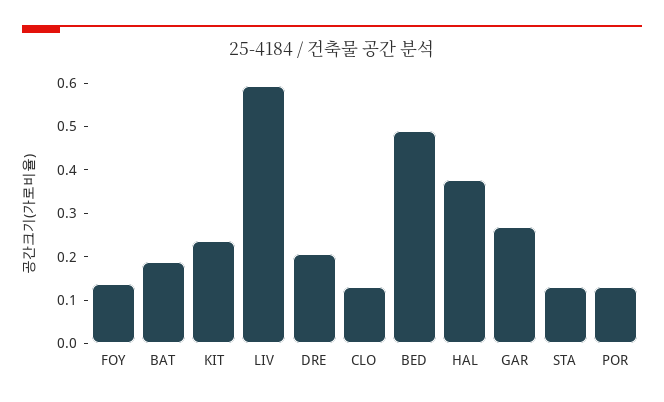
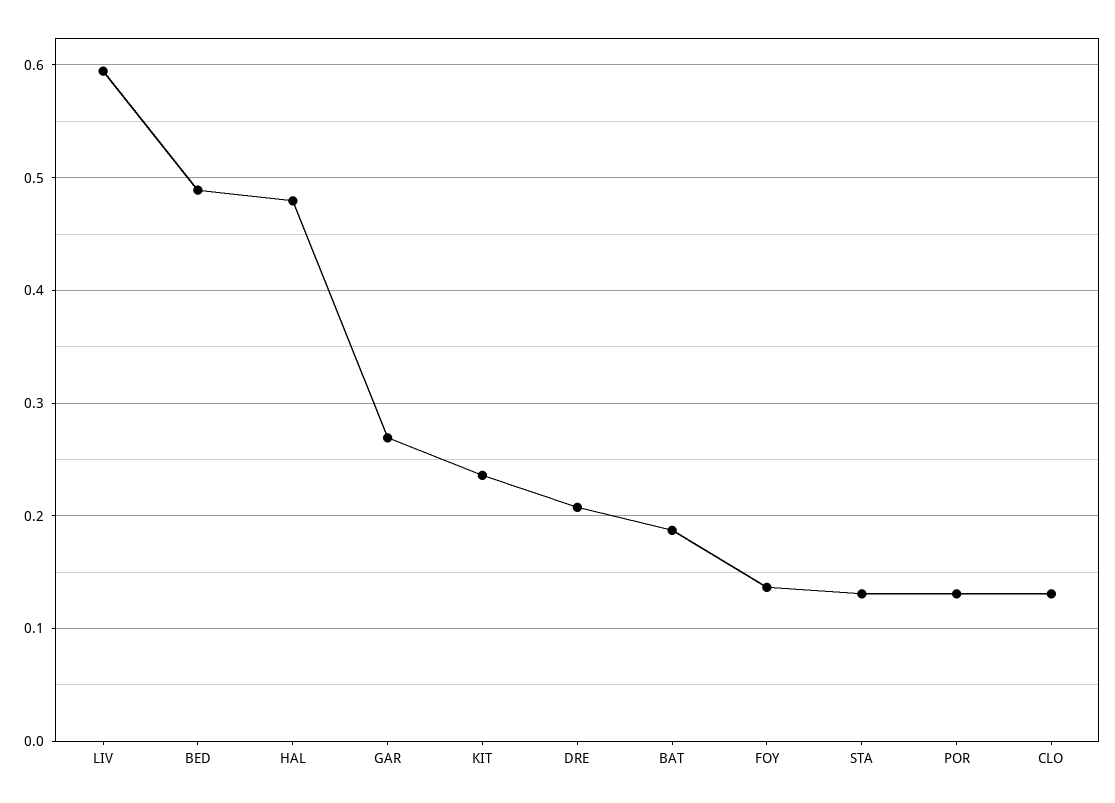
  {
    "FOY": 0.14,
    "BAT": 0.19,
    "KIT": 0.24,
    "LIV": 0.59,
    "DRE": 0.21,
    "CLO": 0.13,
    "BED": 0.49,
-   "HAL": 0.38,
+   "HAL": 0.48,
    "GAR": 0.27,
    "STA": 0.13,
    "POR": 0.13
  }

